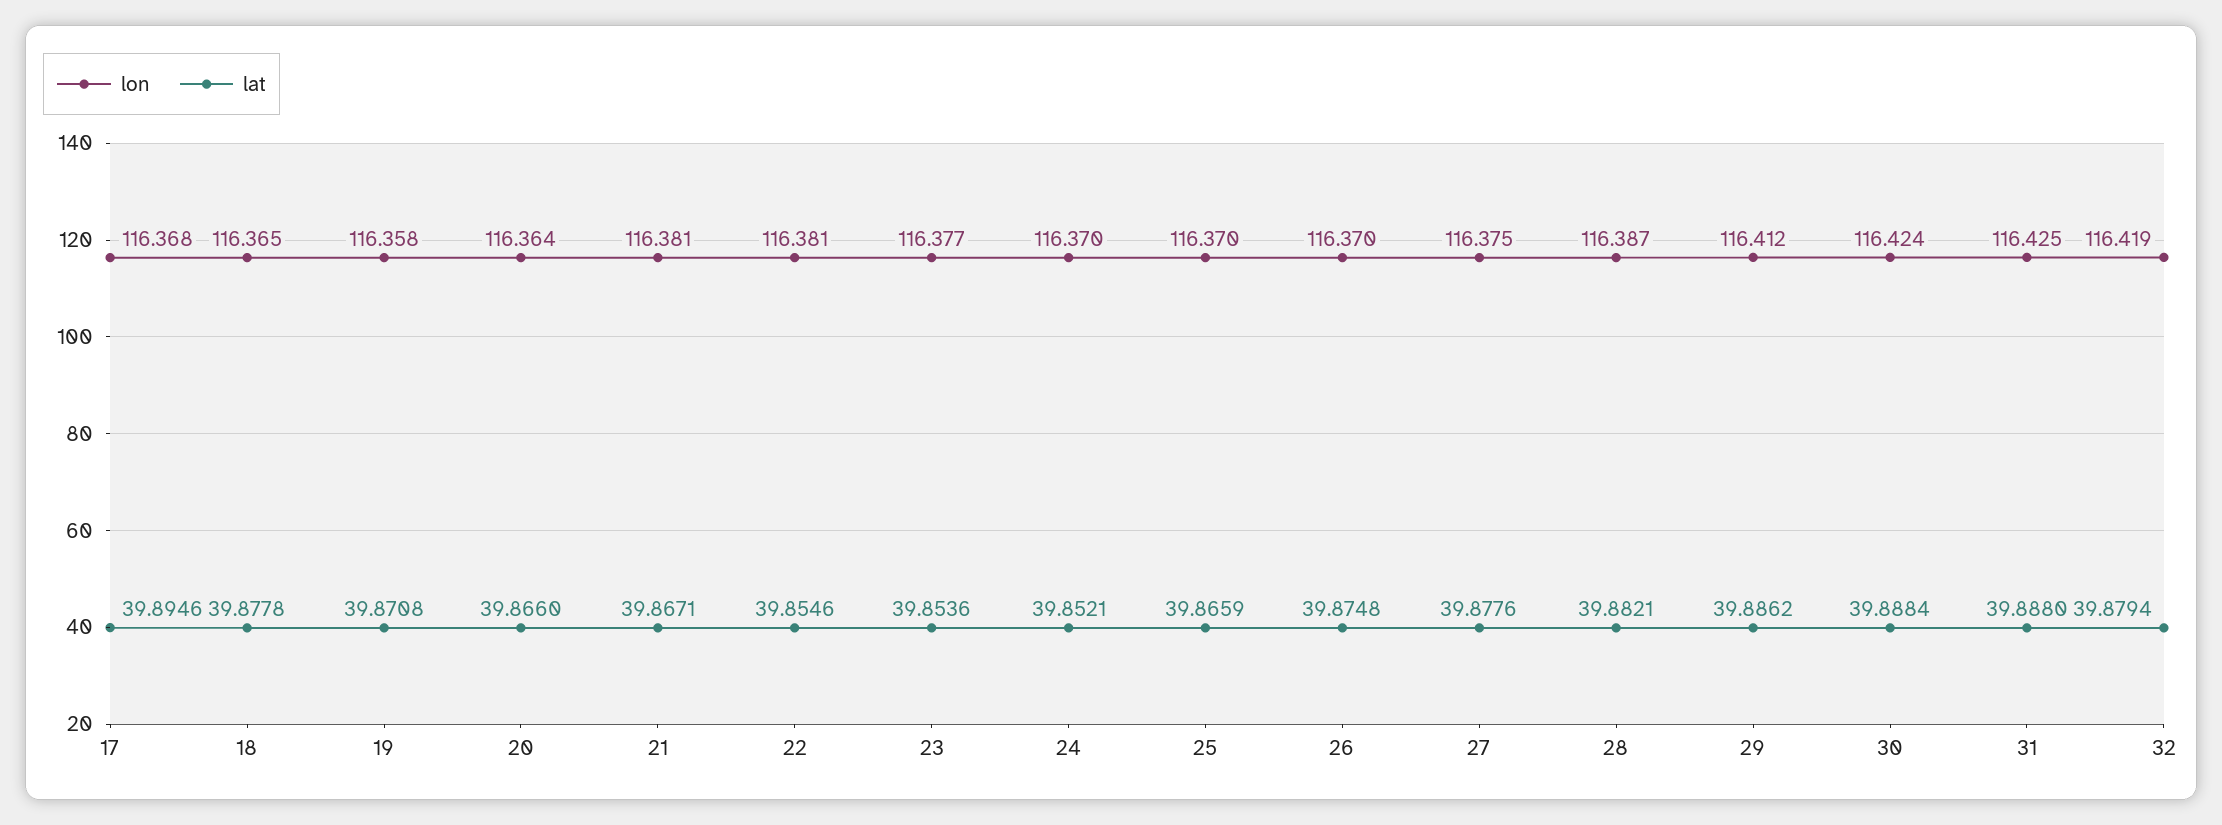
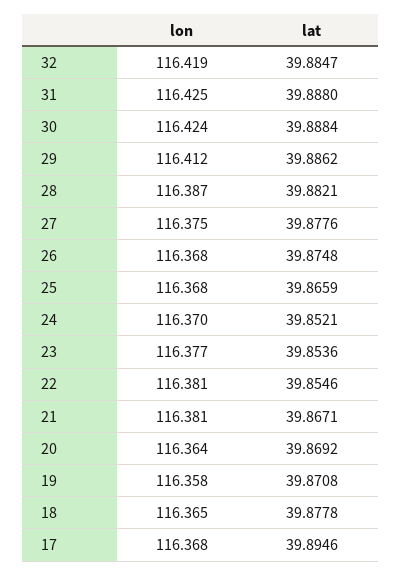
  {
    "lon": {
      "17": 116.368,
      "18": 116.365,
      "19": 116.358,
      "20": 116.364,
      "21": 116.381,
      "22": 116.381,
      "23": 116.377,
      "24": 116.37,
-     "25": 116.37,
+     "25": 116.368,
-     "26": 116.37,
+     "26": 116.368,
      "27": 116.375,
      "28": 116.387,
      "29": 116.412,
      "30": 116.424,
      "31": 116.425,
      "32": 116.419
    },
    "lat": {
      "17": 39.8946,
      "18": 39.8778,
      "19": 39.8708,
-     "20": 39.866,
+     "20": 39.8692,
      "21": 39.8671,
      "22": 39.8546,
      "23": 39.8536,
      "24": 39.8521,
      "25": 39.8659,
      "26": 39.8748,
      "27": 39.8776,
      "28": 39.8821,
      "29": 39.8862,
      "30": 39.8884,
      "31": 39.888,
-     "32": 39.8794
+     "32": 39.8847
    }
  }

